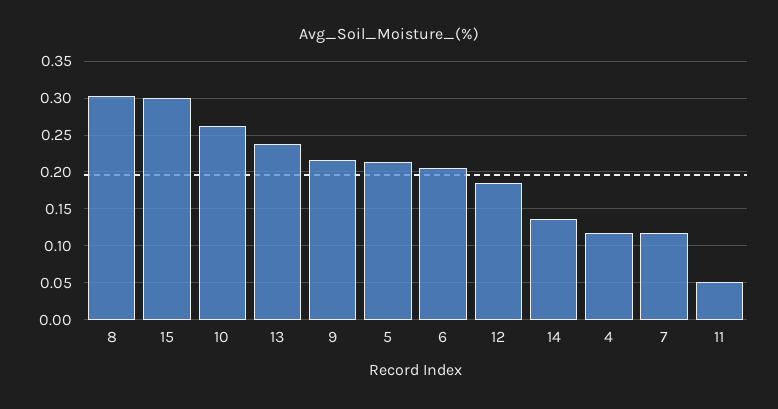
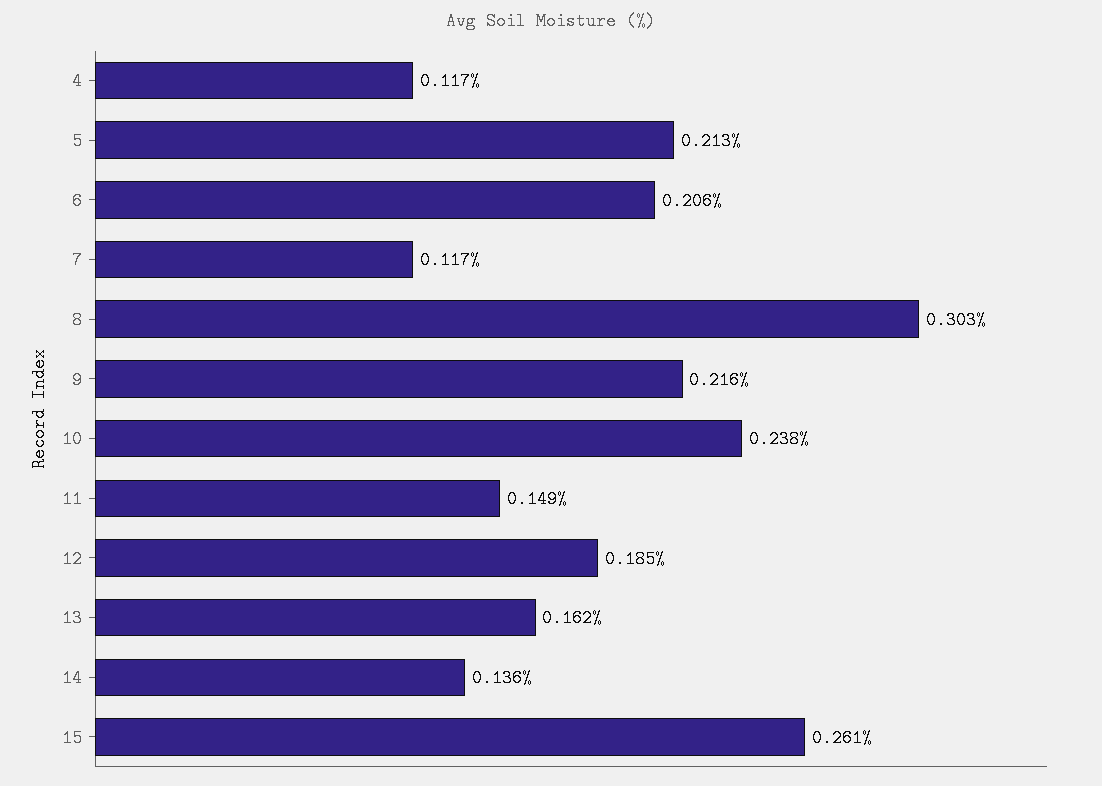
  {
    "8": 0.303,
-   "15": 0.3,
+   "15": 0.261,
-   "10": 0.26,
+   "10": 0.238,
-   "13": 0.24,
+   "13": 0.162,
    "9": 0.216,
    "5": 0.213,
    "6": 0.206,
    "12": 0.185,
    "14": 0.136,
    "4": 0.117,
    "7": 0.117,
-   "11": 0.05
+   "11": 0.149
  }

